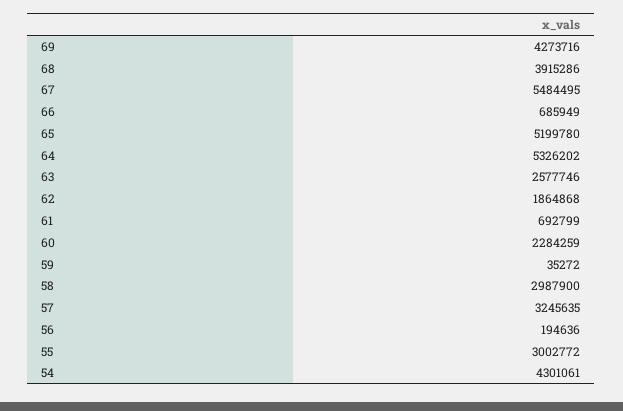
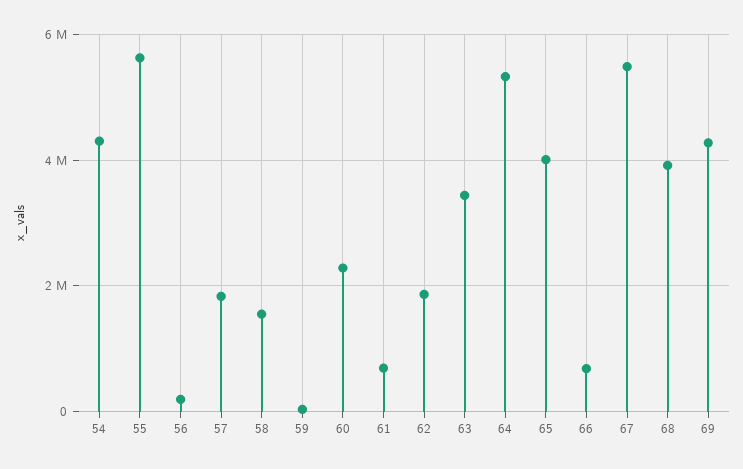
  {
    "69": 4273716,
    "68": 3915286,
    "67": 5484495,
    "66": 685949,
-   "65": 5199780,
+   "65": 4000000,
    "64": 5326202,
-   "63": 2577746,
+   "63": 3400000,
    "62": 1864868,
    "61": 692799,
    "60": 2284259,
    "59": 35272,
-   "58": 2987900,
+   "58": 1600000,
-   "57": 3245635,
+   "57": 1800000,
    "56": 194636,
-   "55": 3002772,
+   "55": 5600000,
    "54": 4301061
  }

